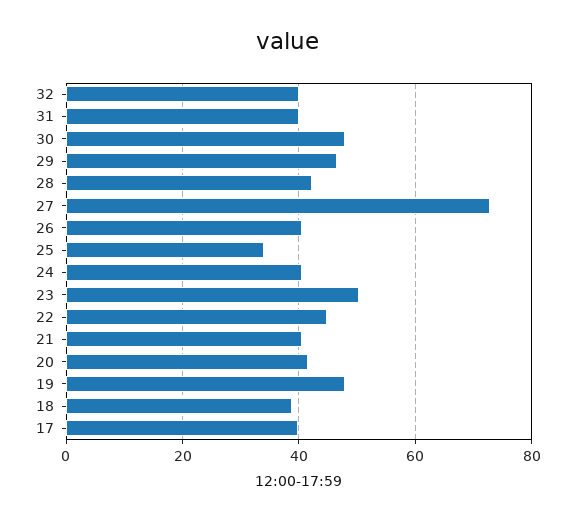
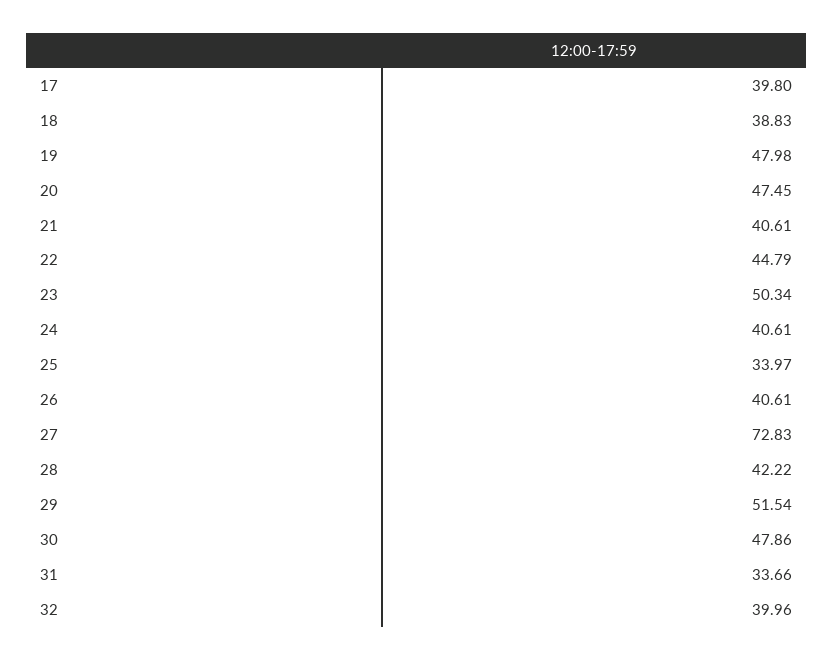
  {
    "32": 39.96,
-   "31": 40,
+   "31": 33.66,
    "30": 47.86,
-   "29": 46,
+   "29": 51.54,
    "28": 42.22,
    "27": 72.83,
    "26": 40.61,
    "25": 33.97,
    "24": 40.61,
    "23": 50.34,
    "22": 44.79,
    "21": 40.61,
-   "20": 42,
+   "20": 47.45,
    "19": 47.98,
    "18": 38.83,
    "17": 39.8
  }

